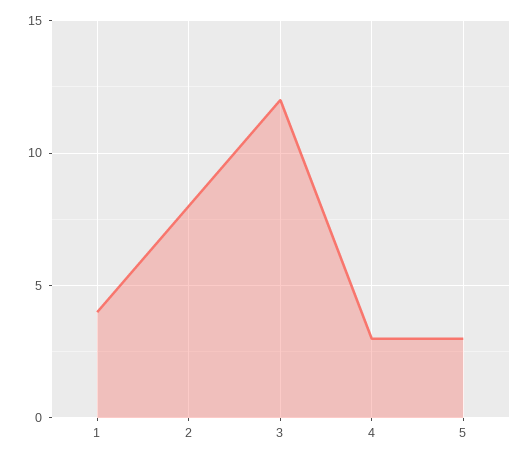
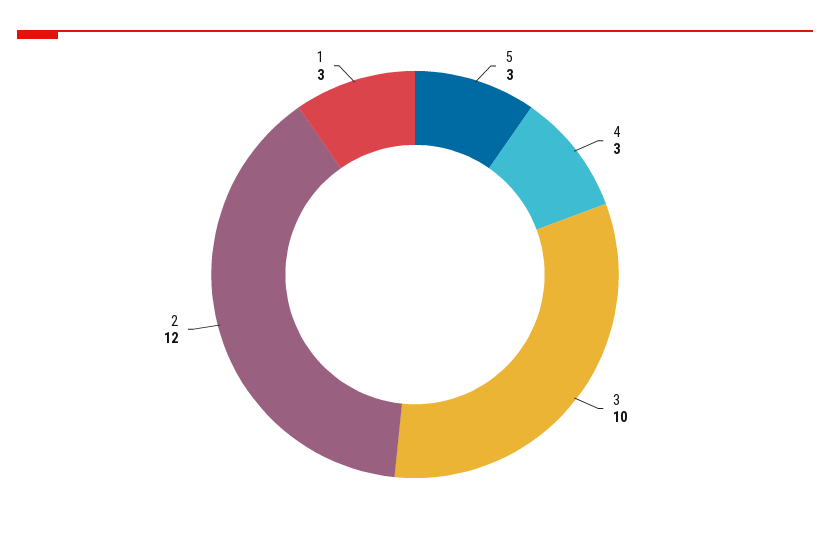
  {
-   "1": 4,
+   "1": 3,
-   "2": 8,
+   "2": 12,
-   "3": 12,
+   "3": 10,
    "4": 3,
    "5": 3
  }

